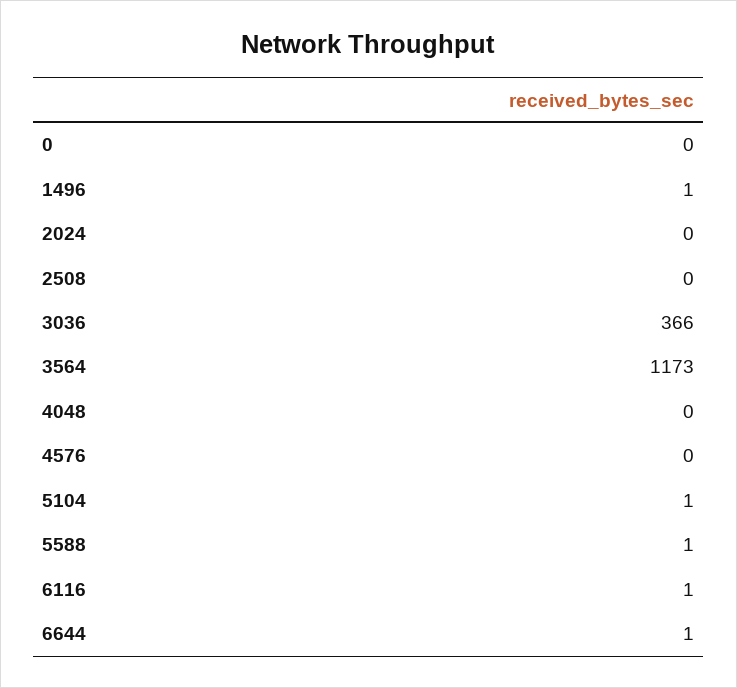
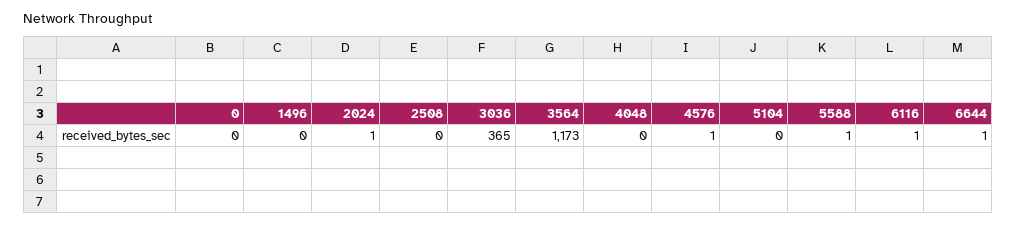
  {
    "0": 0,
-   "1496": 1,
+   "1496": 0,
-   "2024": 0,
+   "2024": 1,
    "2508": 0,
-   "3036": 366,
+   "3036": 365,
    "3564": 1173,
    "4048": 0,
-   "4576": 0,
+   "4576": 1,
-   "5104": 1,
+   "5104": 0,
    "5588": 1,
    "6116": 1,
    "6644": 1
  }

